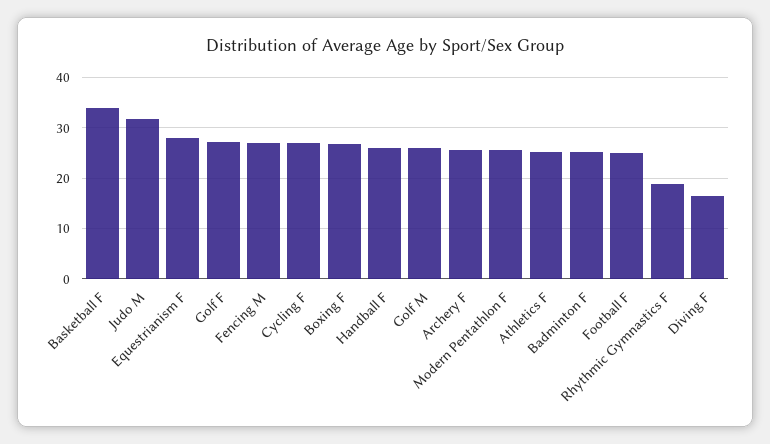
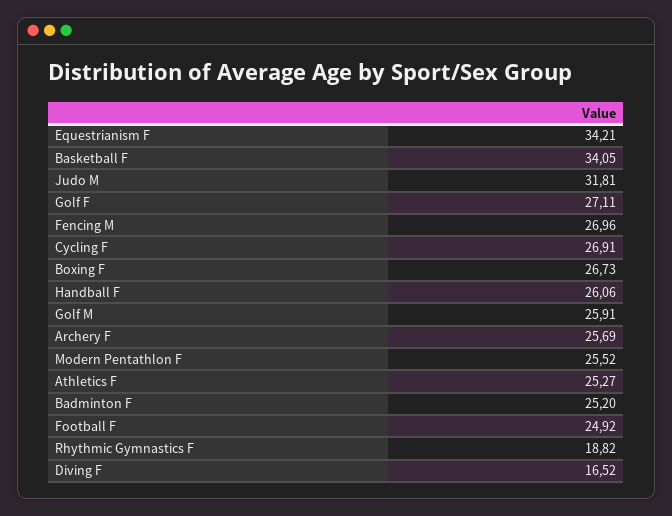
  {
    "Basketball F": 34.05,
    "Judo M": 31.81,
-   "Equestrianism F": 28,
+   "Equestrianism F": 34.21,
    "Golf F": 27.11,
    "Fencing M": 26.96,
    "Cycling F": 26.91,
    "Boxing F": 26.73,
    "Handball F": 26.06,
    "Golf M": 25.91,
    "Archery F": 25.69,
    "Modern Pentathlon F": 25.52,
    "Athletics F": 25.27,
    "Badminton F": 25.2,
    "Football F": 24.92,
    "Rhythmic Gymnastics F": 18.82,
    "Diving F": 16.52
  }

